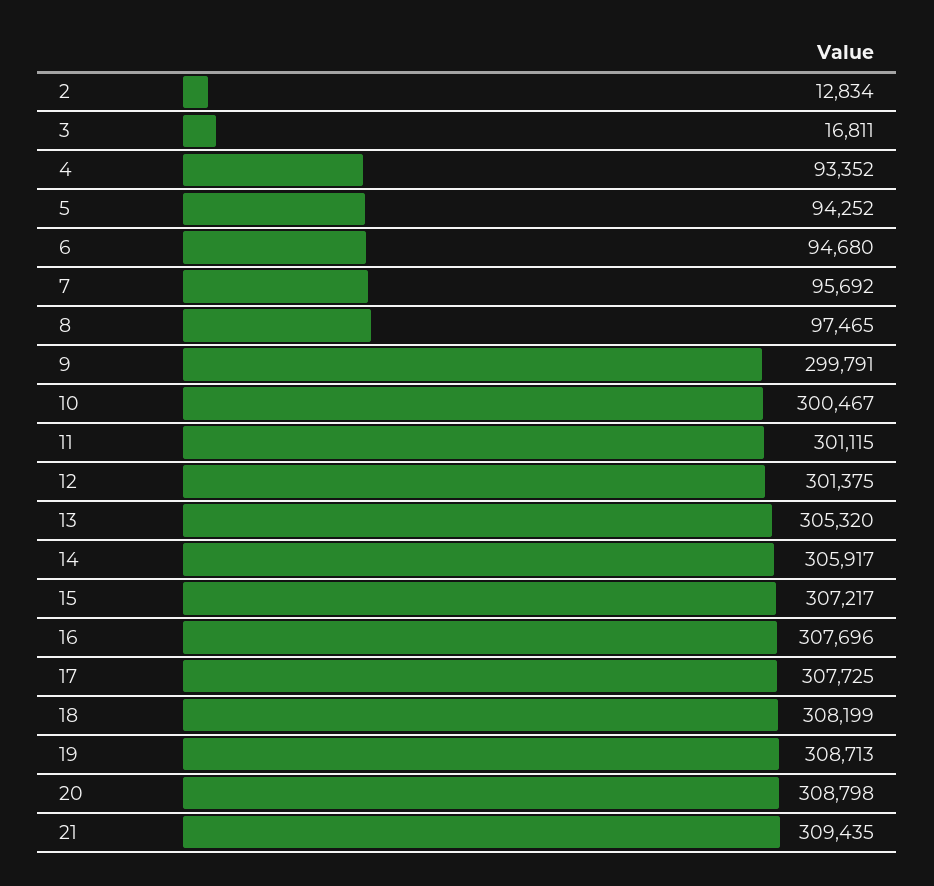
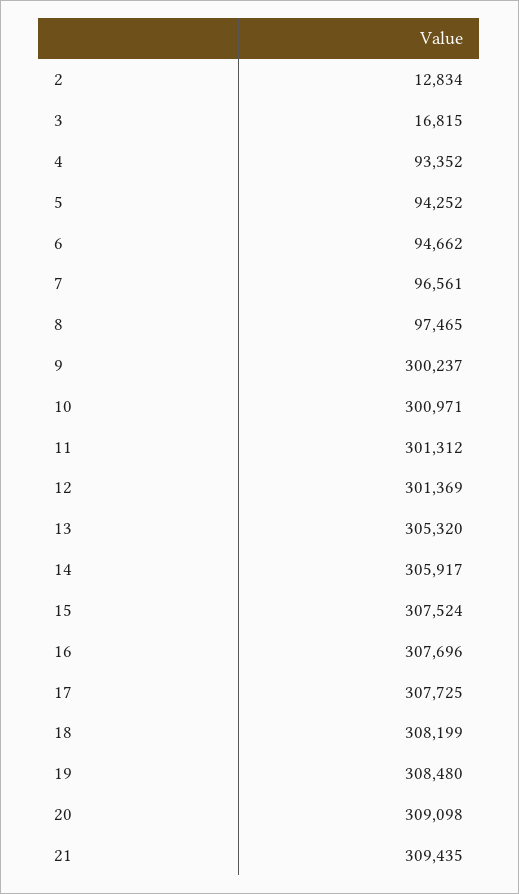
  {
    "2": 12834,
-   "3": 16811,
+   "3": 16815,
    "4": 93352,
    "5": 94252,
-   "6": 94680,
+   "6": 94662,
-   "7": 95692,
+   "7": 96561,
    "8": 97465,
-   "9": 299791,
+   "9": 300237,
-   "10": 300467,
+   "10": 300971,
-   "11": 301115,
+   "11": 301312,
-   "12": 301375,
+   "12": 301369,
    "13": 305320,
    "14": 305917,
-   "15": 307217,
+   "15": 307524,
    "16": 307696,
    "17": 307725,
    "18": 308199,
-   "19": 308713,
+   "19": 308480,
-   "20": 308798,
+   "20": 309098,
    "21": 309435
  }

